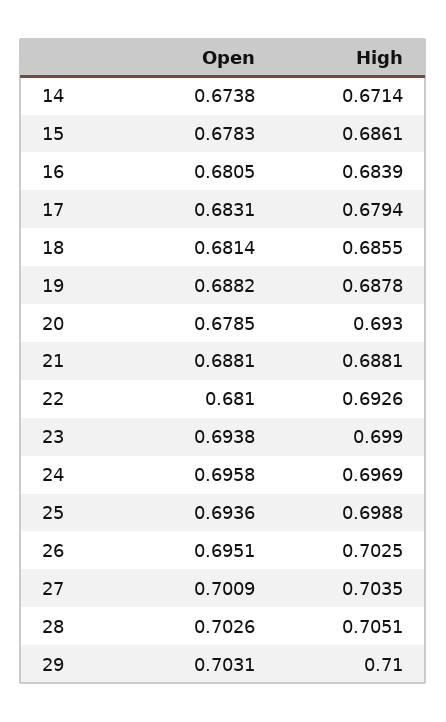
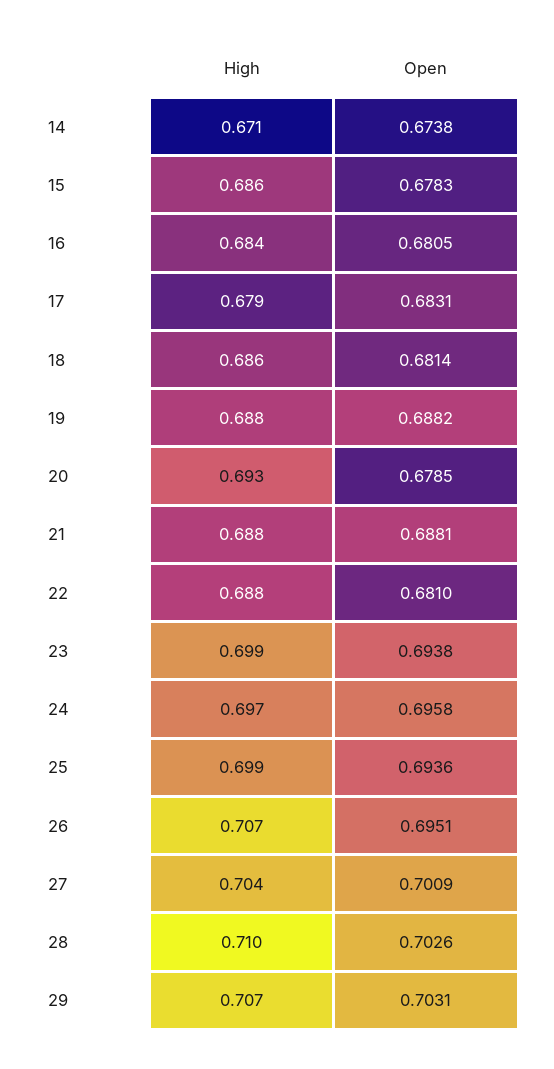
  {
    "Open": {
      "14": 0.6738,
      "15": 0.6783,
      "16": 0.6805,
      "17": 0.6831,
      "18": 0.6814,
      "19": 0.6882,
      "20": 0.6785,
      "21": 0.6881,
      "22": 0.681,
      "23": 0.6938,
      "24": 0.6958,
      "25": 0.6936,
      "26": 0.6951,
      "27": 0.7009,
      "28": 0.7026,
      "29": 0.7031
    },
    "High": {
      "14": 0.6714,
      "15": 0.6861,
      "16": 0.6839,
      "17": 0.6794,
      "18": 0.6855,
      "19": 0.6878,
      "20": 0.693,
      "21": 0.6881,
-     "22": 0.6926,
+     "22": 0.688,
      "23": 0.699,
      "24": 0.6969,
      "25": 0.6988,
-     "26": 0.7025,
+     "26": 0.707,
      "27": 0.7035,
-     "28": 0.7051,
+     "28": 0.71,
-     "29": 0.71
+     "29": 0.707
    }
  }

